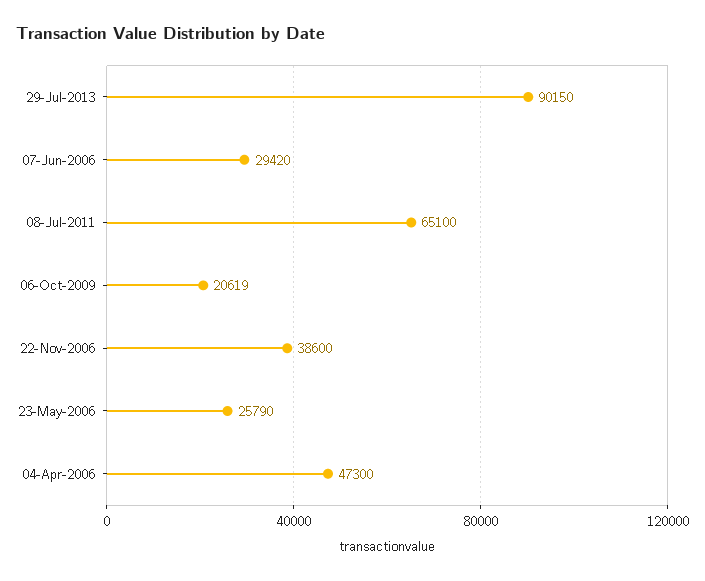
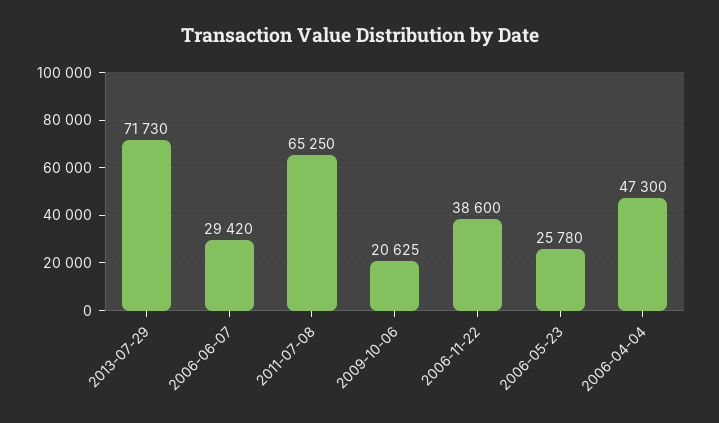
  {
-   "29-Jul-2013": 90150,
+   "29-Jul-2013": 71730,
    "07-Jun-2006": 29420,
-   "08-Jul-2011": 65100,
+   "08-Jul-2011": 65250,
-   "06-Oct-2009": 20619,
+   "06-Oct-2009": 20625,
    "22-Nov-2006": 38600,
-   "23-May-2006": 25790,
+   "23-May-2006": 25780,
    "04-Apr-2006": 47300
  }

